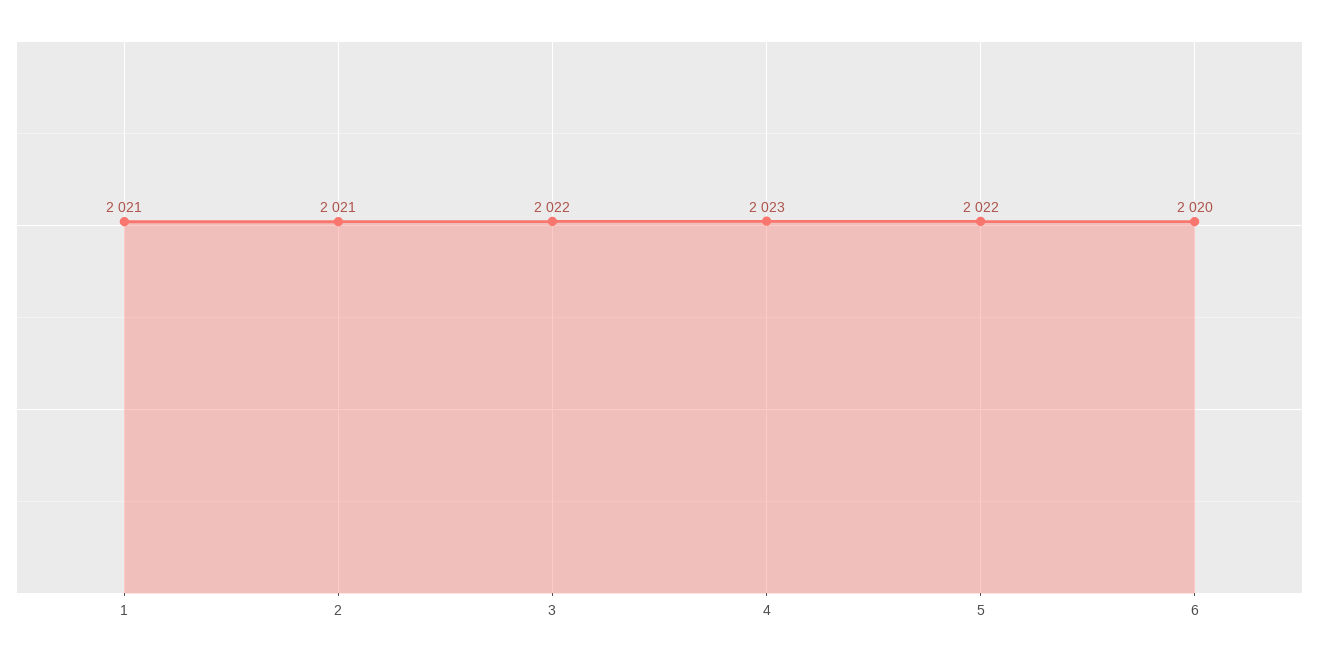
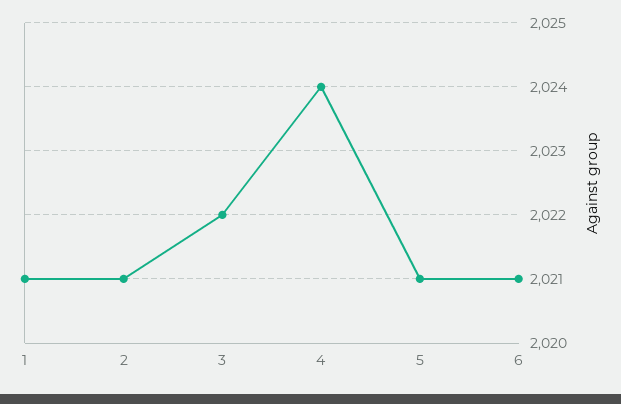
  {
    "1": 2021,
    "2": 2021,
    "3": 2022,
-   "4": 2023,
+   "4": 2024,
-   "5": 2022,
+   "5": 2021,
-   "6": 2020
+   "6": 2021
  }

